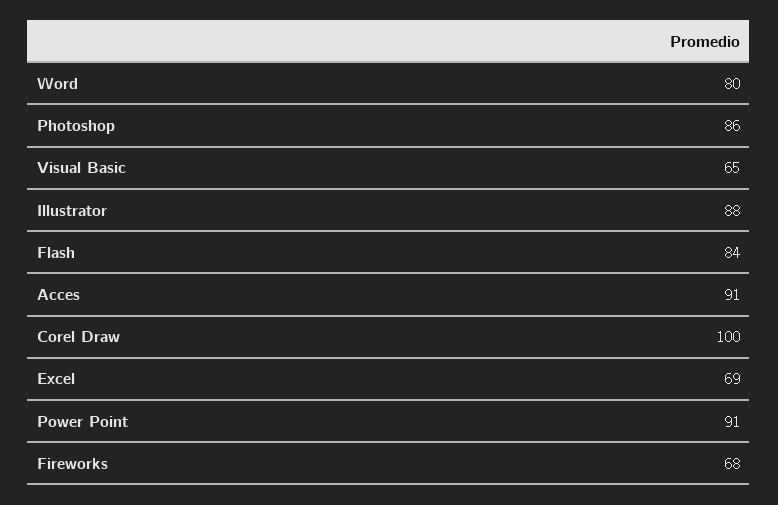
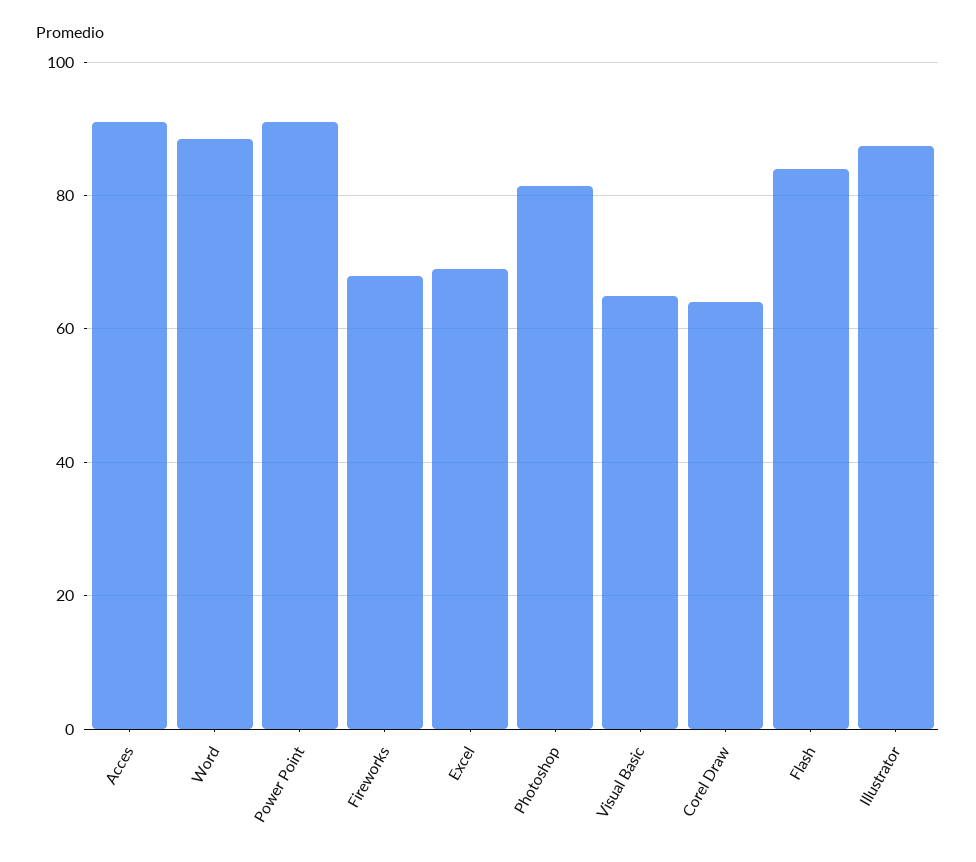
  {
-   "Word": 80,
+   "Word": 88,
-   "Photoshop": 86,
+   "Photoshop": 82,
    "Visual Basic": 65,
    "Illustrator": 88,
    "Flash": 84,
    "Acces": 91,
-   "Corel Draw": 100,
+   "Corel Draw": 64,
    "Excel": 69,
    "Power Point": 91,
    "Fireworks": 68
  }

